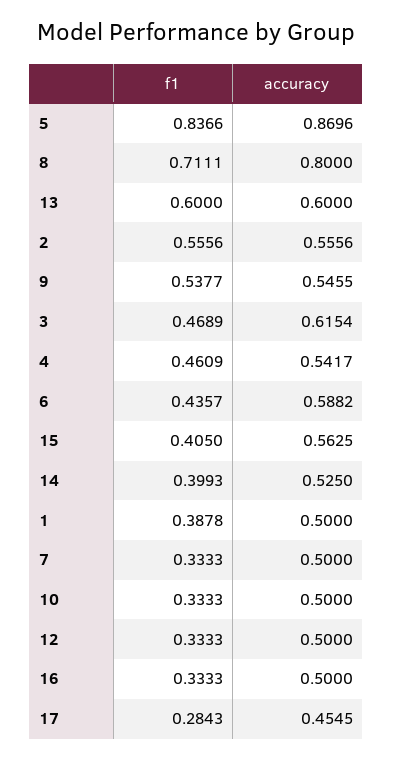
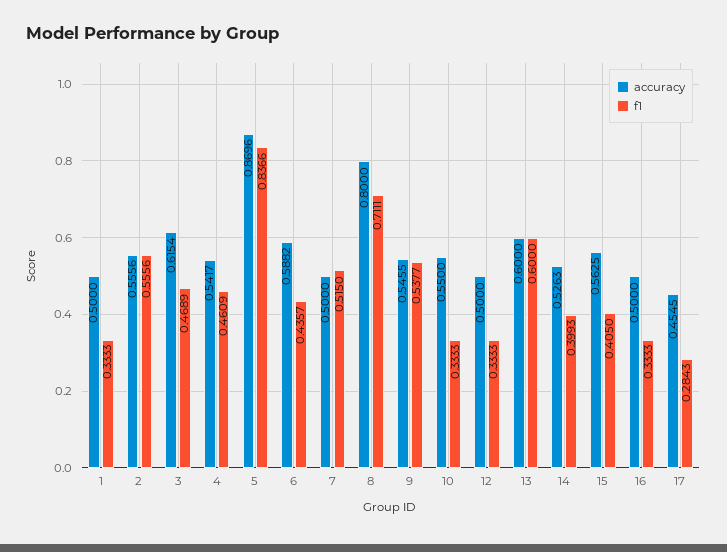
  {
    "f1": {
      "5": 0.8366,
      "8": 0.7111,
      "13": 0.6,
      "2": 0.5556,
      "9": 0.5377,
      "3": 0.4689,
      "4": 0.4609,
      "6": 0.4357,
      "15": 0.405,
      "14": 0.3993,
-     "1": 0.3878,
+     "1": 0.3333,
-     "7": 0.3333,
+     "7": 0.515,
      "10": 0.3333,
      "12": 0.3333,
      "16": 0.3333,
      "17": 0.2843
    },
    "accuracy": {
      "5": 0.8696,
      "8": 0.8,
      "13": 0.6,
      "2": 0.5556,
      "9": 0.5455,
      "3": 0.6154,
      "4": 0.5417,
      "6": 0.5882,
      "15": 0.5625,
-     "14": 0.525,
+     "14": 0.5263,
      "1": 0.5,
      "7": 0.5,
-     "10": 0.5,
+     "10": 0.55,
      "12": 0.5,
      "16": 0.5,
      "17": 0.4545
    }
  }

